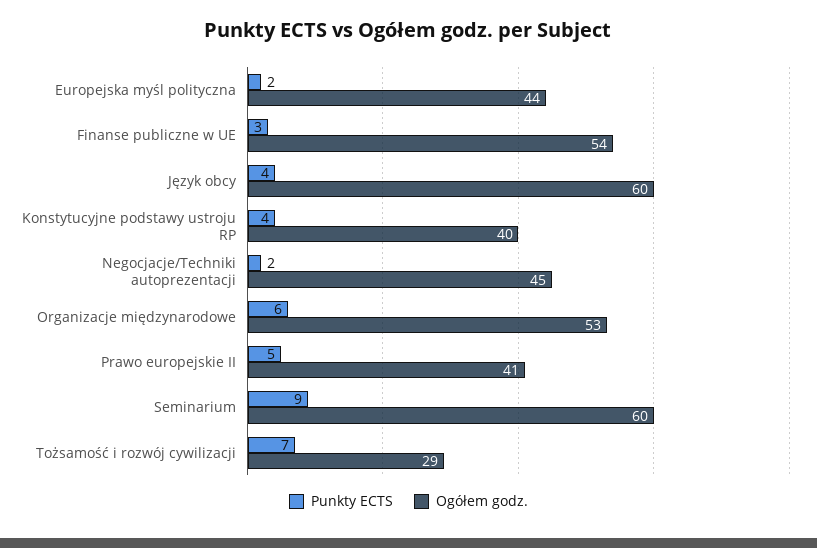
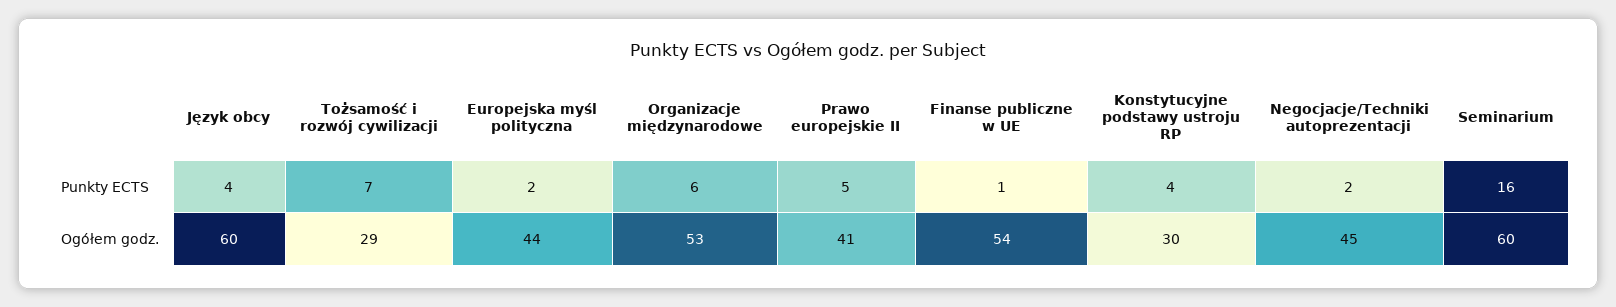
  {
    "Punkty ECTS": {
      "Europejska myśl polityczna": 2,
-     "Finanse publiczne w UE": 3,
+     "Finanse publiczne w UE": 1,
      "Język obcy": 4,
      "Konstytucyjne podstawy ustroju RP": 4,
      "Negocjacje/Techniki autoprezentacji": 2,
      "Organizacje międzynarodowe": 6,
      "Prawo europejskie II": 5,
-     "Seminarium": 9,
+     "Seminarium": 16,
      "Tożsamość i rozwój cywilizacji": 7
    },
    "Ogółem godz.": {
      "Europejska myśl polityczna": 44,
      "Finanse publiczne w UE": 54,
      "Język obcy": 60,
-     "Konstytucyjne podstawy ustroju RP": 40,
+     "Konstytucyjne podstawy ustroju RP": 30,
      "Negocjacje/Techniki autoprezentacji": 45,
      "Organizacje międzynarodowe": 53,
      "Prawo europejskie II": 41,
      "Seminarium": 60,
      "Tożsamość i rozwój cywilizacji": 29
    }
  }

